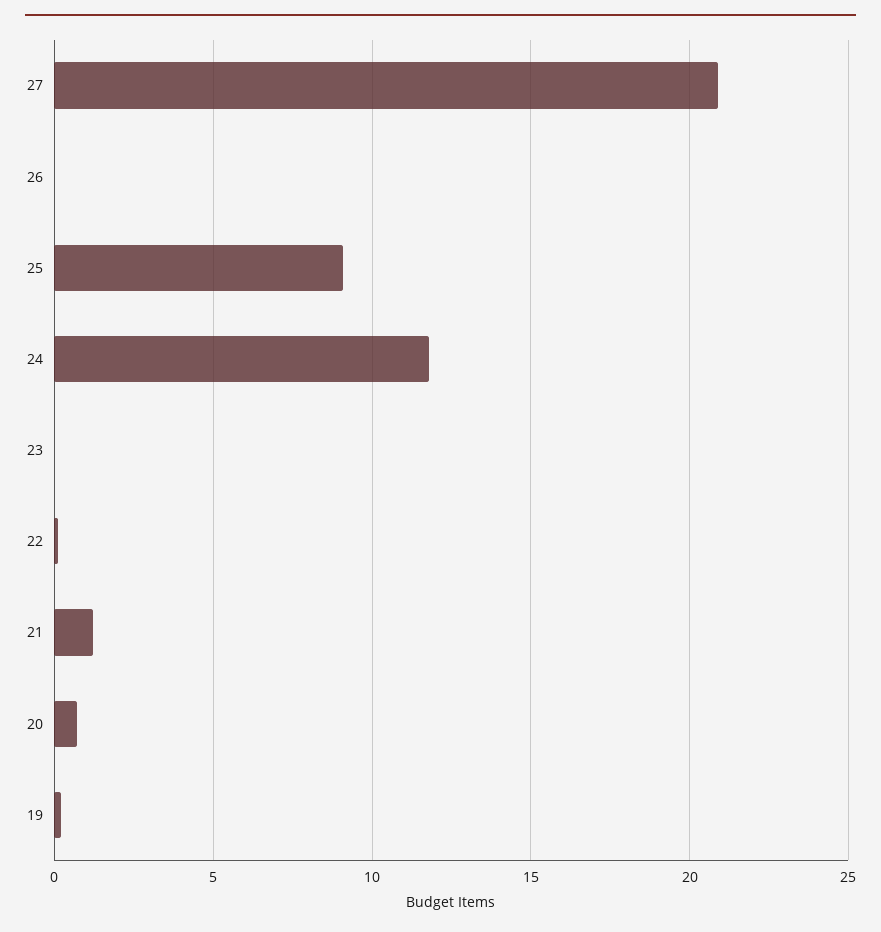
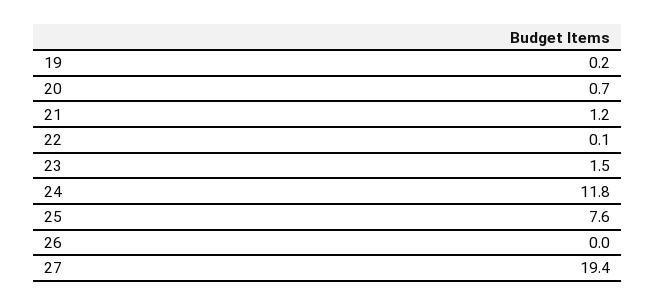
  {
-   "27": 21,
+   "27": 19.4,
    "26": 0,
-   "25": 9,
+   "25": 7.6,
    "24": 11.8,
-   "23": 0,
+   "23": 1.5,
    "22": 0.1,
    "21": 1.2,
    "20": 0.7,
    "19": 0.2
  }

